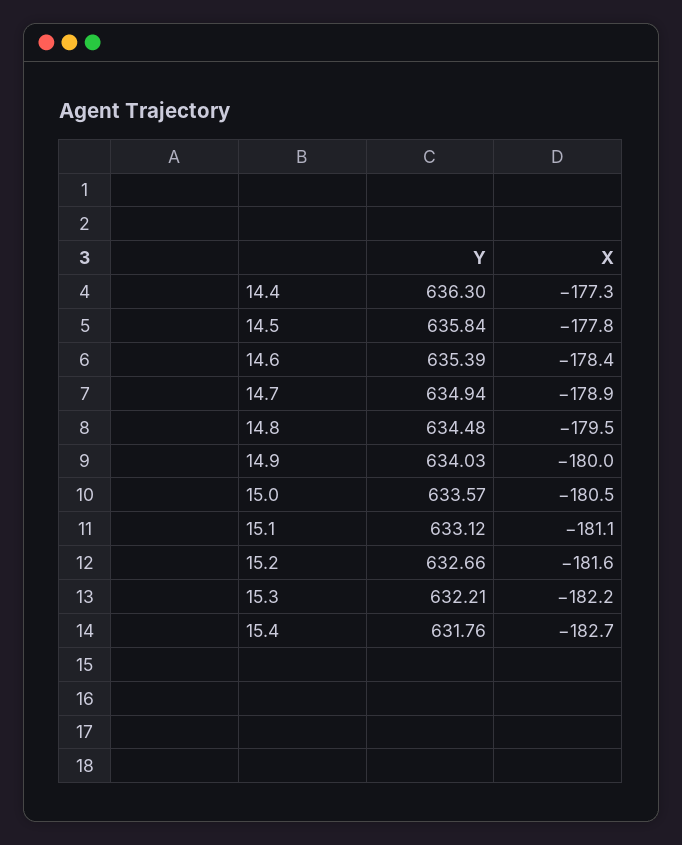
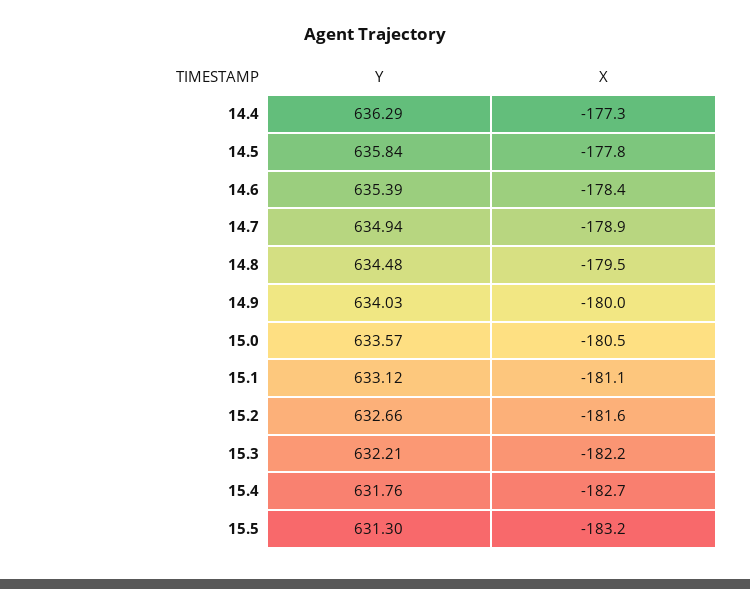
  {
    "Y": {
-     "14.4": 636.3,
+     "14.4": 636.29,
      "14.5": 635.84,
      "14.6": 635.39,
      "14.7": 634.94,
      "14.8": 634.48,
      "14.9": 634.03,
      "15.0": 633.57,
      "15.1": 633.12,
      "15.2": 632.66,
      "15.3": 632.21,
-     "15.4": 631.76
+     "15.4": 631.76,
+     "15.5": 631.3
    },
    "X": {
      "14.4": -177.3,
      "14.5": -177.8,
      "14.6": -178.4,
      "14.7": -178.9,
      "14.8": -179.5,
      "14.9": -180,
      "15.0": -180.5,
      "15.1": -181.1,
      "15.2": -181.6,
      "15.3": -182.2,
-     "15.4": -182.7
+     "15.4": -182.7,
+     "15.5": -183.2
    }
  }

